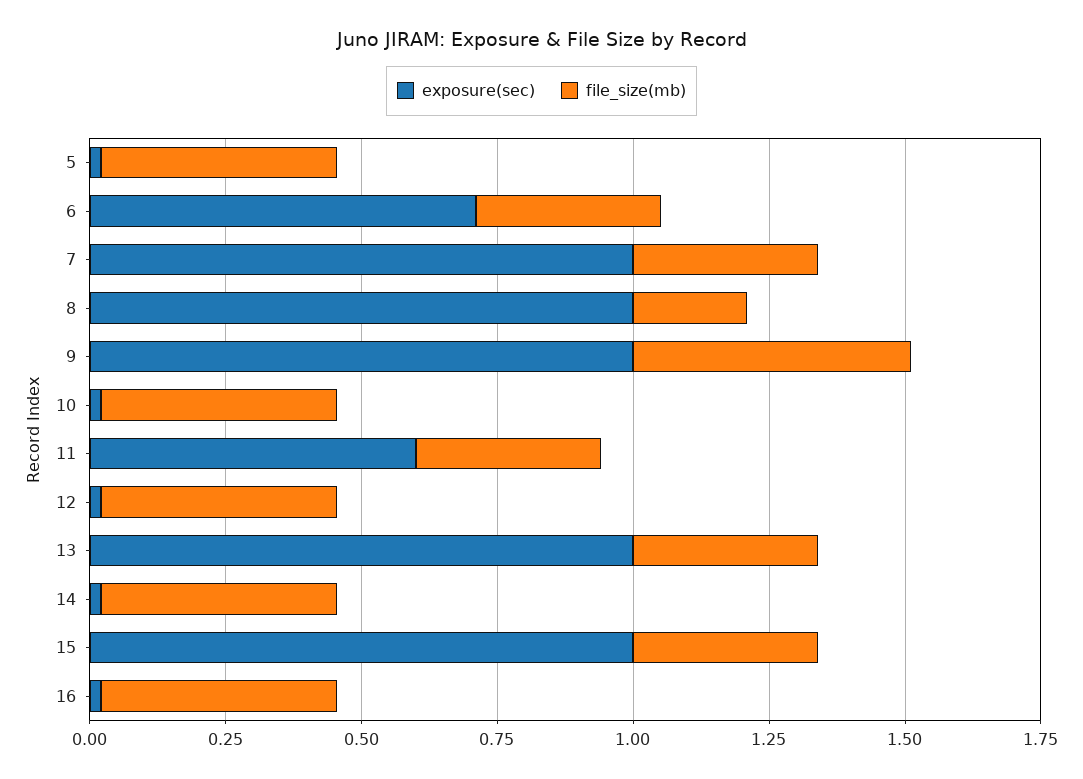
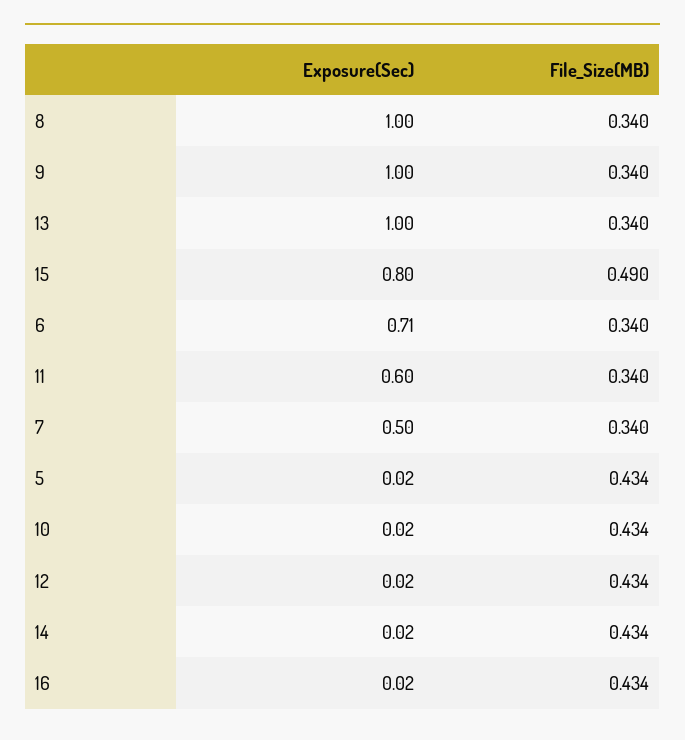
  {
    "exposure(sec)": {
      "5": 0.02,
      "6": 0.71,
-     "7": 1,
+     "7": 0.5,
      "8": 1,
      "9": 1,
      "10": 0.02,
      "11": 0.6,
      "12": 0.02,
      "13": 1,
      "14": 0.02,
-     "15": 1,
+     "15": 0.8,
      "16": 0.02
    },
    "file_size(mb)": {
      "5": 0.434,
      "6": 0.34,
      "7": 0.34,
-     "8": 0.2,
+     "8": 0.34,
-     "9": 0.5,
+     "9": 0.34,
      "10": 0.434,
      "11": 0.34,
      "12": 0.434,
      "13": 0.34,
      "14": 0.434,
-     "15": 0.35,
+     "15": 0.49,
      "16": 0.434
    }
  }

